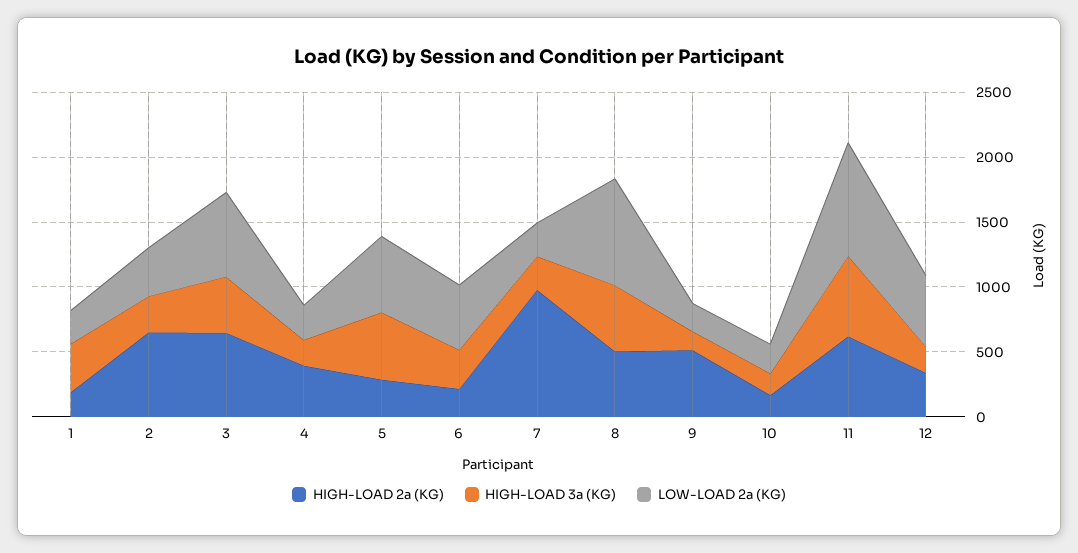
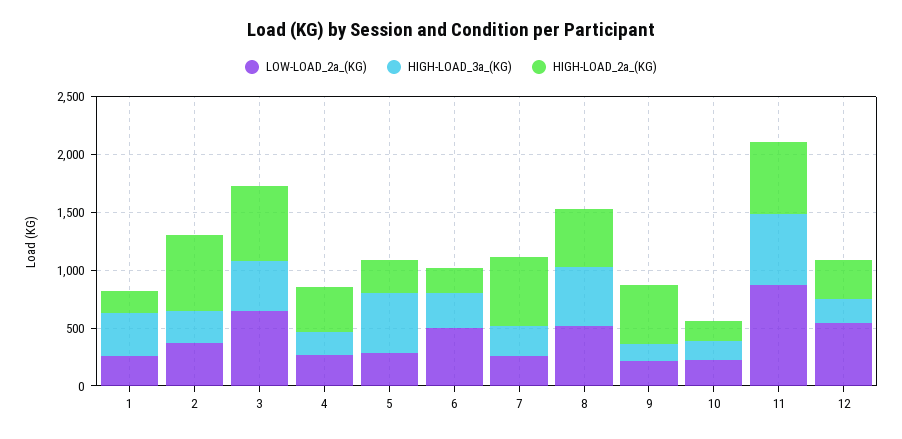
  {
    "HIGH-LOAD 2a (KG)": {
      "1": 200,
      "2": 700,
      "3": 600,
      "4": 400,
      "5": 300,
      "6": 200,
-     "7": 1000,
+     "7": 600,
      "8": 500,
      "9": 500,
      "10": 200,
      "11": 600,
      "12": 300
    },
    "HIGH-LOAD 3a (KG)": {
      "1": 400,
      "2": 300,
      "3": 400,
      "4": 200,
      "5": 500,
      "6": 300,
      "7": 300,
      "8": 500,
      "9": 100,
      "10": 200,
      "11": 600,
      "12": 200
    },
    "LOW-LOAD 2a (KG)": {
      "1": 300,
      "2": 400,
      "3": 600,
      "4": 300,
-     "5": 600,
+     "5": 300,
      "6": 500,
      "7": 300,
-     "8": 800,
+     "8": 500,
      "9": 200,
      "10": 200,
      "11": 900,
      "12": 500
    }
  }

